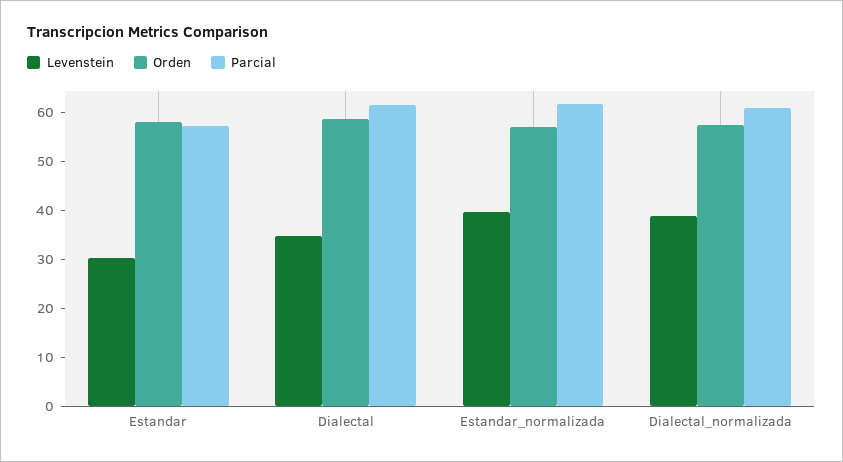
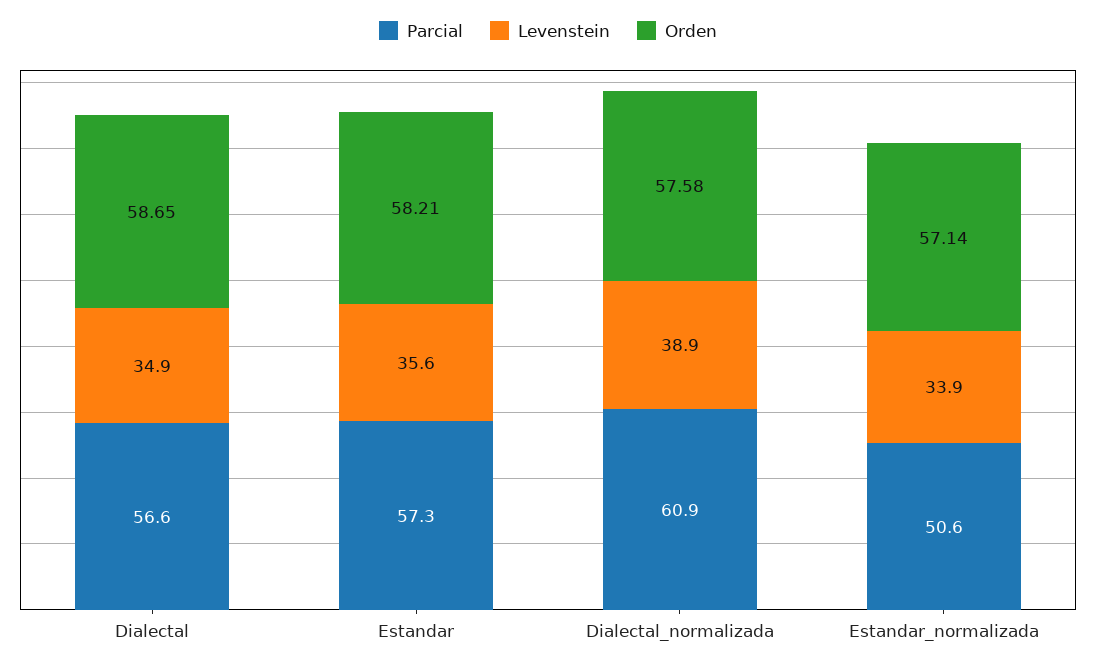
  {
    "Levenstein": {
-     "Estandar": 30,
+     "Estandar": 35.6,
      "Dialectal": 34.9,
-     "Estandar_normalizada": 40,
+     "Estandar_normalizada": 33.9,
      "Dialectal_normalizada": 38.9
    },
    "Orden": {
      "Estandar": 58.21,
      "Dialectal": 58.65,
      "Estandar_normalizada": 57.14,
      "Dialectal_normalizada": 57.58
    },
    "Parcial": {
      "Estandar": 57.3,
-     "Dialectal": 62,
+     "Dialectal": 56.6,
-     "Estandar_normalizada": 62,
+     "Estandar_normalizada": 50.6,
      "Dialectal_normalizada": 60.9
    }
  }

